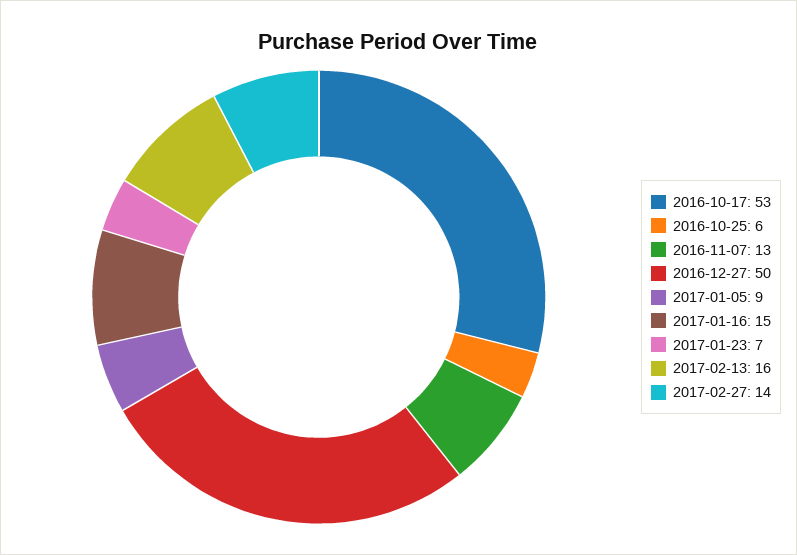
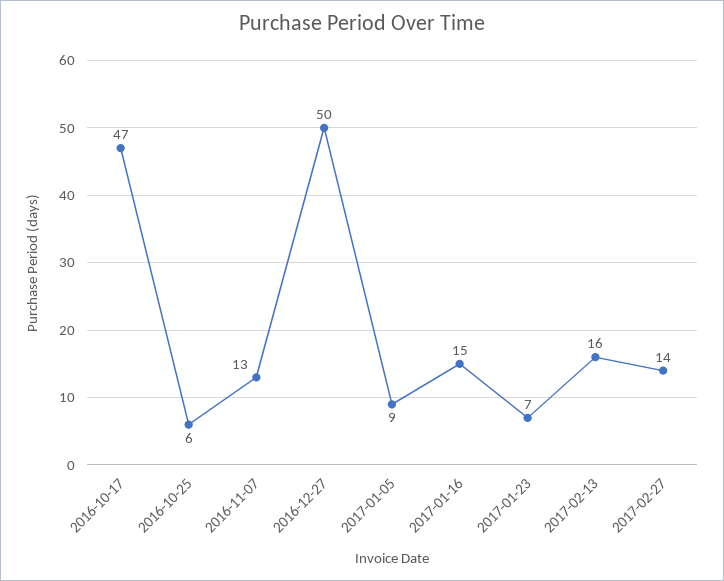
  {
-   "2016-10-17": 53,
+   "2016-10-17": 47,
    "2016-10-25": 6,
    "2016-11-07": 13,
    "2016-12-27": 50,
    "2017-01-05": 9,
    "2017-01-16": 15,
    "2017-01-23": 7,
    "2017-02-13": 16,
    "2017-02-27": 14
  }

